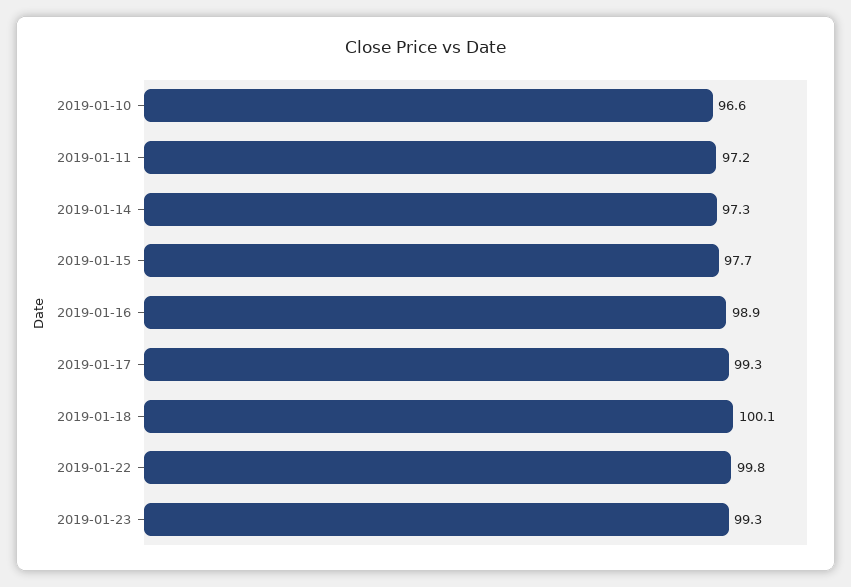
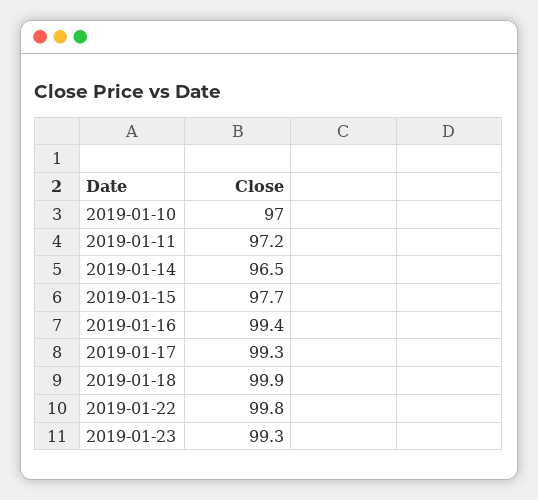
  {
-   "2019-01-10": 96.6,
+   "2019-01-10": 97,
    "2019-01-11": 97.2,
-   "2019-01-14": 97.3,
+   "2019-01-14": 96.5,
    "2019-01-15": 97.7,
-   "2019-01-16": 98.9,
+   "2019-01-16": 99.4,
    "2019-01-17": 99.3,
-   "2019-01-18": 100.1,
+   "2019-01-18": 99.9,
    "2019-01-22": 99.8,
    "2019-01-23": 99.3
  }

